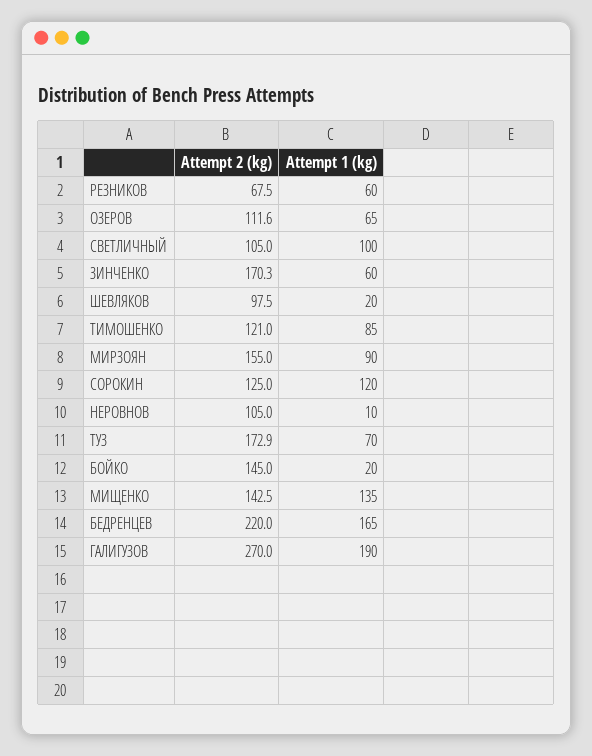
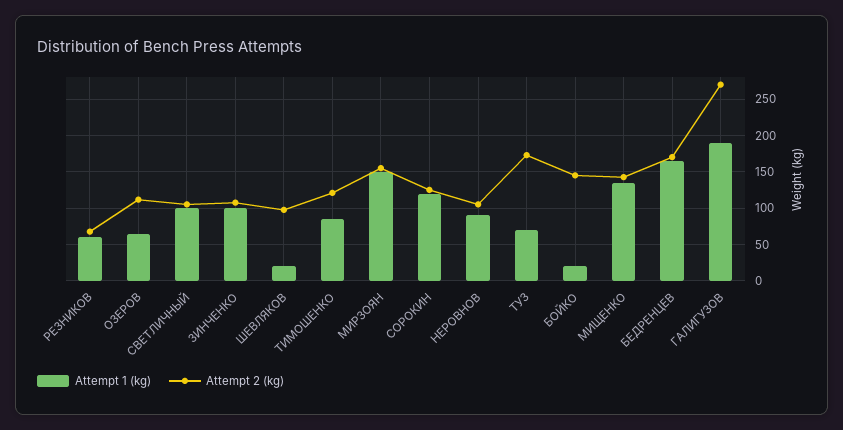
  {
    "Attempt 2 (kg)": {
      "РЕЗНИКОВ": 67.5,
      "ОЗЕРОВ": 111.6,
      "СВЕТЛИЧНЫЙ": 105,
-     "ЗИНЧЕНКО": 170.3,
+     "ЗИНЧЕНКО": 110,
      "ШЕВЛЯКОВ": 97.5,
      "ТИМОШЕНКО": 121,
      "МИРЗОЯН": 155,
      "СОРОКИН": 125,
      "НЕРОВНОВ": 105,
      "ТУЗ": 172.9,
      "БОЙКО": 145,
      "МИЩЕНКО": 142.5,
-     "БЕДРЕНЦЕВ": 220,
+     "БЕДРЕНЦЕВ": 170,
      "ГАЛИГУЗОВ": 270
    },
    "Attempt 1 (kg)": {
      "РЕЗНИКОВ": 60,
      "ОЗЕРОВ": 65,
      "СВЕТЛИЧНЫЙ": 100,
-     "ЗИНЧЕНКО": 60,
+     "ЗИНЧЕНКО": 100,
      "ШЕВЛЯКОВ": 20,
      "ТИМОШЕНКО": 85,
-     "МИРЗОЯН": 90,
+     "МИРЗОЯН": 150,
      "СОРОКИН": 120,
-     "НЕРОВНОВ": 10,
+     "НЕРОВНОВ": 90,
      "ТУЗ": 70,
      "БОЙКО": 20,
      "МИЩЕНКО": 135,
      "БЕДРЕНЦЕВ": 165,
      "ГАЛИГУЗОВ": 190
    }
  }

